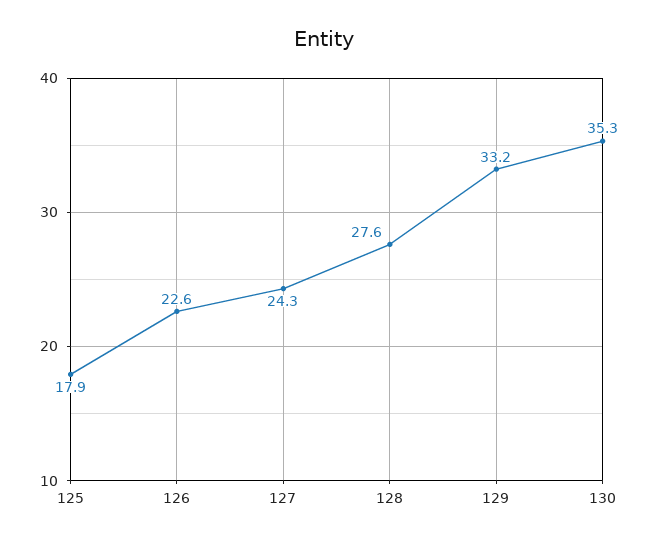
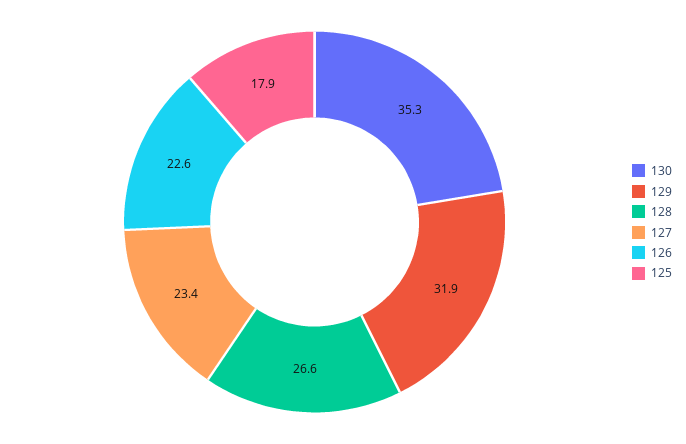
  {
    "125": 17.9,
    "126": 22.6,
-   "127": 24.3,
+   "127": 23.4,
-   "128": 27.6,
+   "128": 26.6,
-   "129": 33.2,
+   "129": 31.9,
    "130": 35.3
  }

